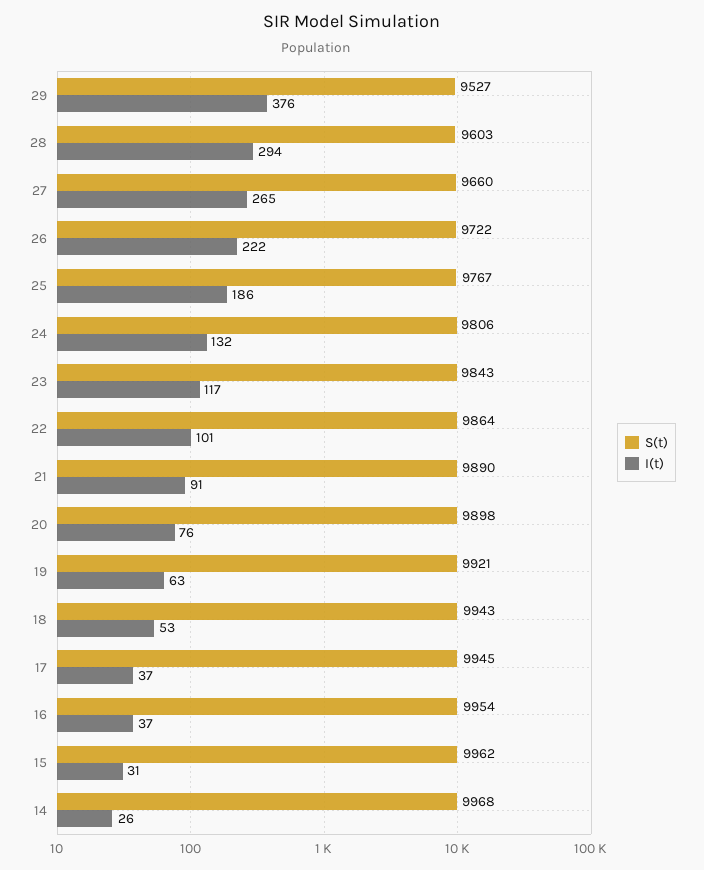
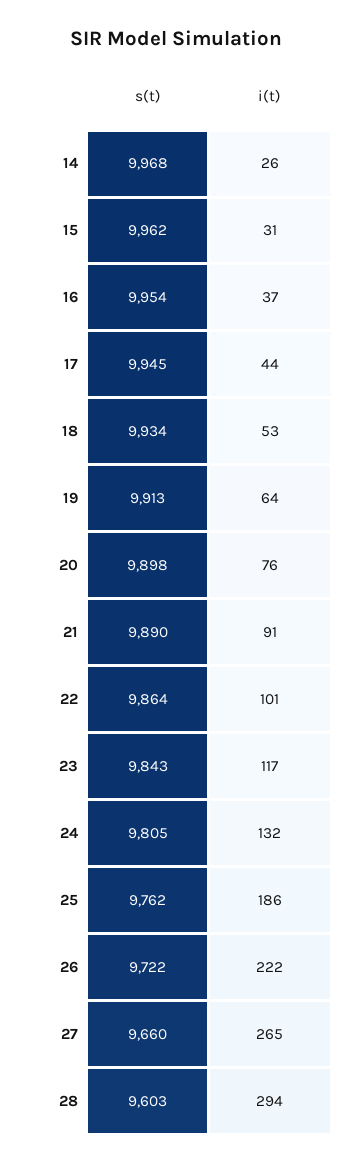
  {
    "S(t)": {
-     "29": 9527,
      "28": 9603,
      "27": 9660,
      "26": 9722,
-     "25": 9767,
+     "25": 9762,
-     "24": 9806,
+     "24": 9805,
      "23": 9843,
      "22": 9864,
      "21": 9890,
      "20": 9898,
-     "19": 9921,
+     "19": 9913,
-     "18": 9943,
+     "18": 9934,
      "17": 9945,
      "16": 9954,
      "15": 9962,
      "14": 9968
    },
    "I(t)": {
-     "29": 376,
      "28": 294,
      "27": 265,
      "26": 222,
      "25": 186,
      "24": 132,
      "23": 117,
      "22": 101,
      "21": 91,
      "20": 76,
-     "19": 63,
+     "19": 64,
      "18": 53,
-     "17": 37,
+     "17": 44,
      "16": 37,
      "15": 31,
      "14": 26
    }
  }

